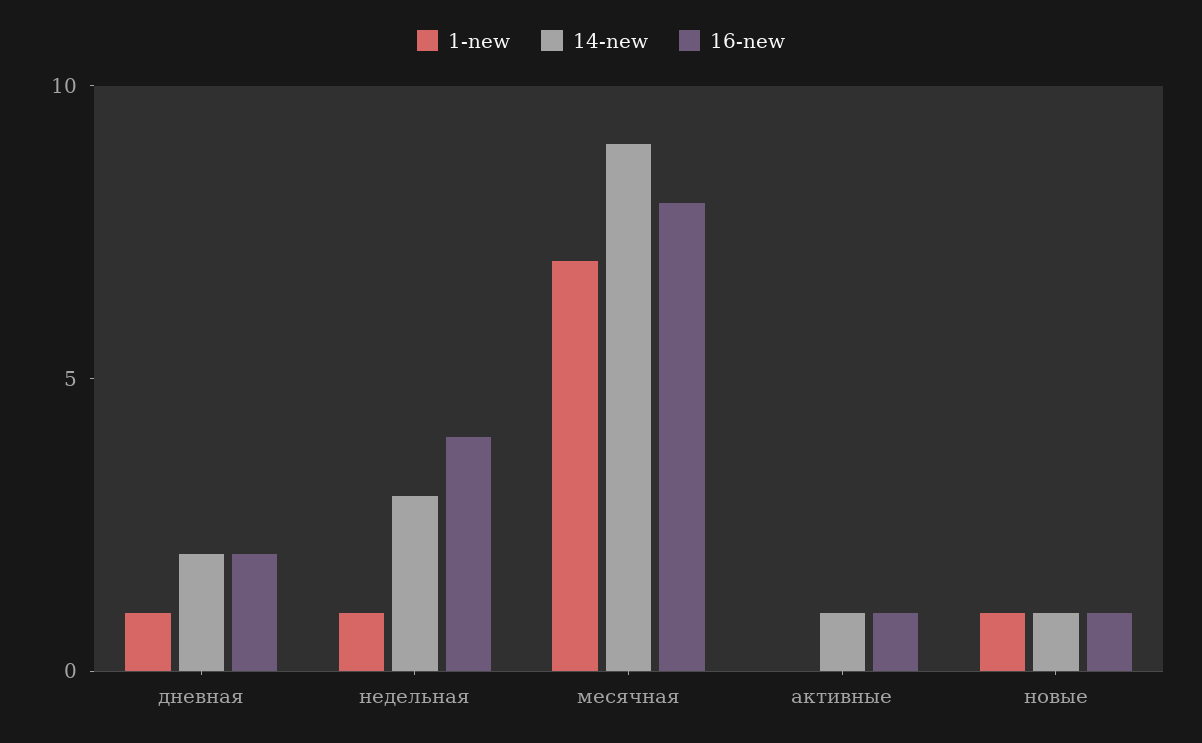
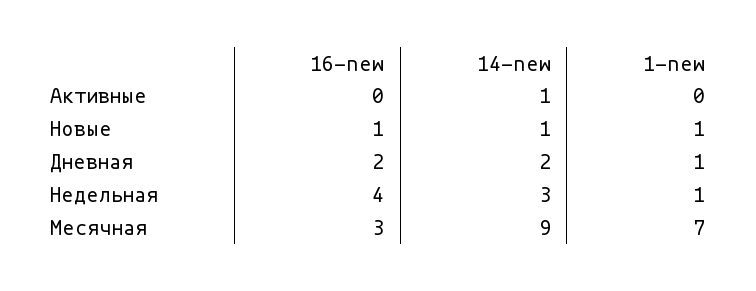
  {
    "1-new": {
      "дневная": 1,
      "недельная": 1,
      "месячная": 7,
      "активные": 0,
      "новые": 1
    },
    "14-new": {
      "дневная": 2,
      "недельная": 3,
      "месячная": 9,
      "активные": 1,
      "новые": 1
    },
    "16-new": {
      "дневная": 2,
      "недельная": 4,
-     "месячная": 8,
+     "месячная": 3,
-     "активные": 1,
+     "активные": 0,
      "новые": 1
    }
  }

